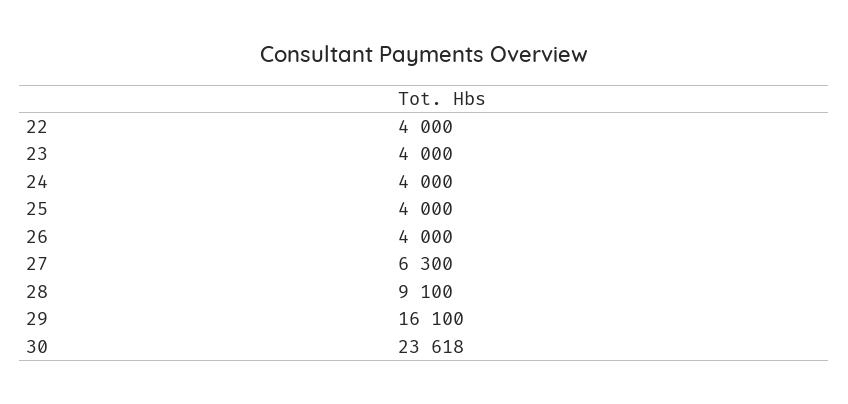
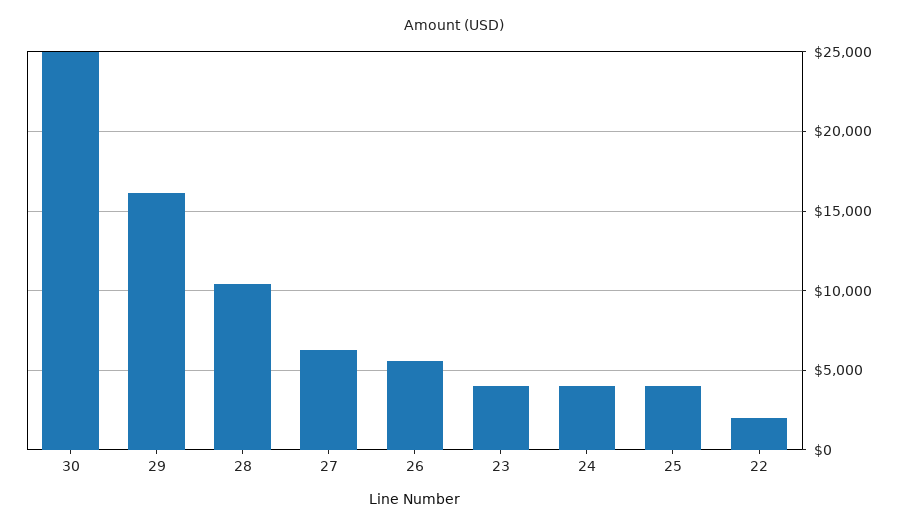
  {
-   "22": 4000,
+   "22": 2000,
    "23": 4000,
    "24": 4000,
    "25": 4000,
-   "26": 4000,
+   "26": 5500,
    "27": 6300,
-   "28": 9100,
+   "28": 10500,
    "29": 16100,
-   "30": 23618
+   "30": 25000
  }

